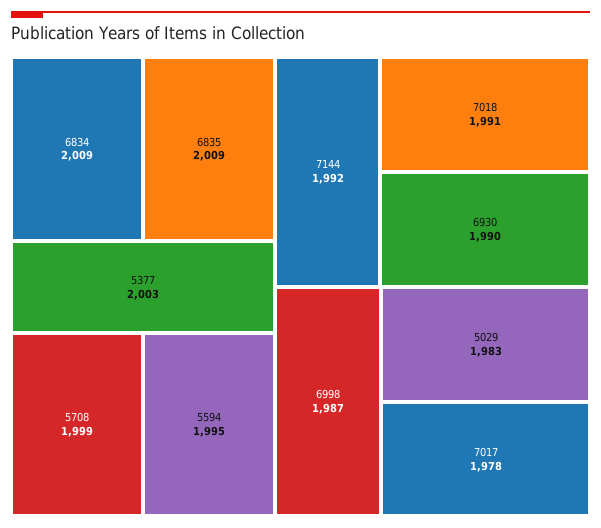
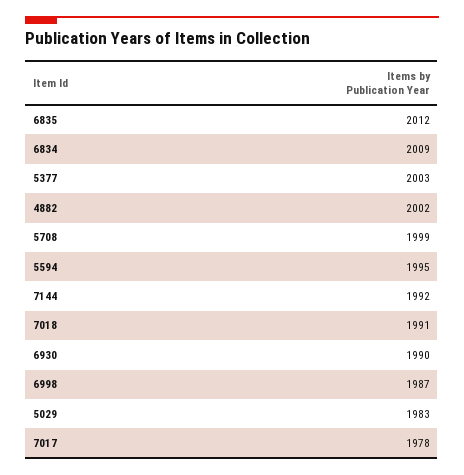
  {
    "6834": 2009,
-   "6835": 2009,
+   "6835": 2012,
    "5377": 2003,
    "5708": 1999,
    "5594": 1995,
    "7144": 1992,
    "7018": 1991,
    "6930": 1990,
    "6998": 1987,
    "5029": 1983,
-   "7017": 1978
+   "7017": 1978,
+   "4882": 2002
  }

